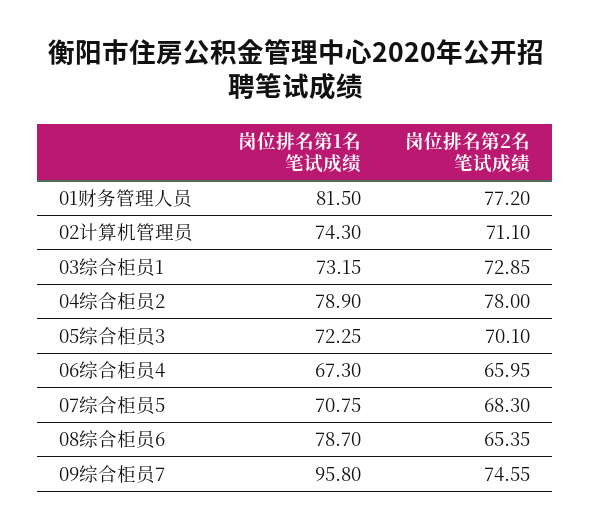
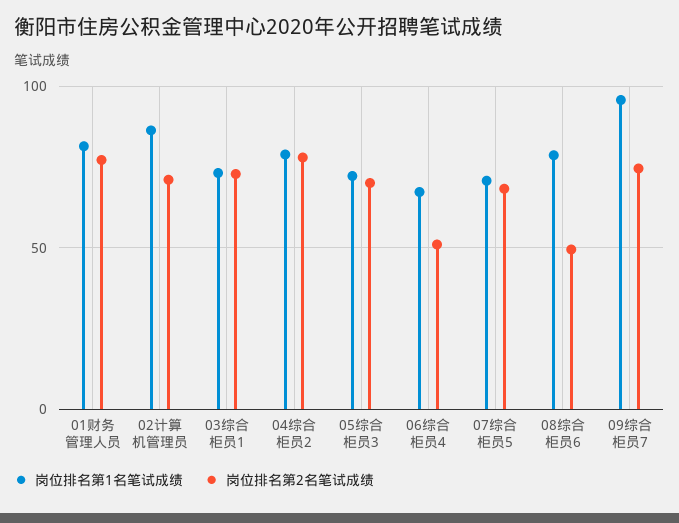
  {
    "岗位排名第1名笔试成绩": {
      "01财务管理人员": 81.5,
-     "02计算机管理员": 74.3,
+     "02计算机管理员": 85,
      "03综合柜员1": 73.15,
      "04综合柜员2": 78.9,
      "05综合柜员3": 72.25,
      "06综合柜员4": 67.3,
      "07综合柜员5": 70.75,
      "08综合柜员6": 78.7,
      "09综合柜员7": 95.8
    },
    "岗位排名第2名笔试成绩": {
      "01财务管理人员": 77.2,
      "02计算机管理员": 71.1,
      "03综合柜员1": 72.85,
      "04综合柜员2": 78,
      "05综合柜员3": 70.1,
-     "06综合柜员4": 65.95,
+     "06综合柜员4": 50,
      "07综合柜员5": 68.3,
-     "08综合柜员6": 65.35,
+     "08综合柜员6": 50,
      "09综合柜员7": 74.55
    }
  }

